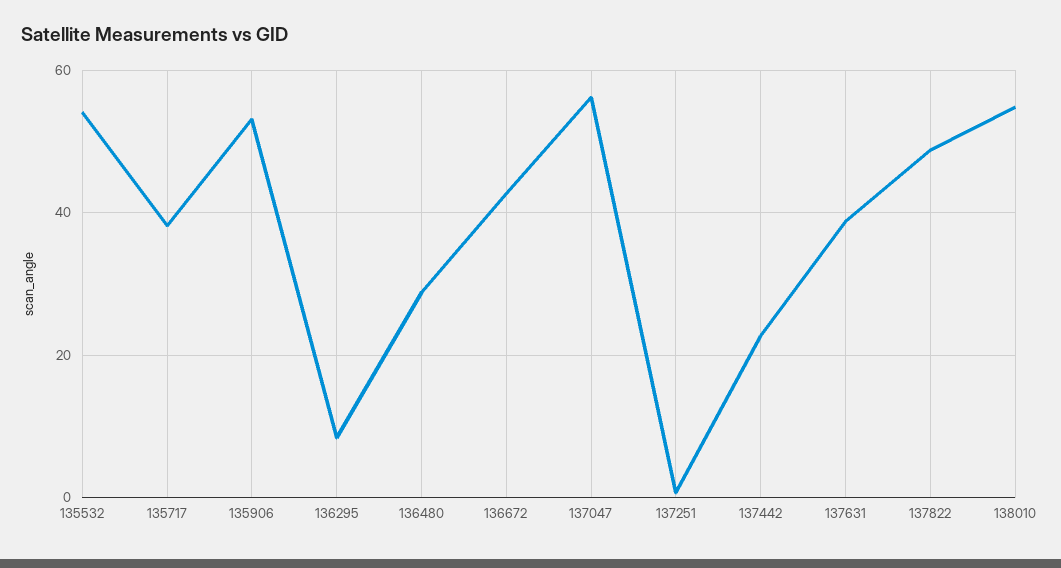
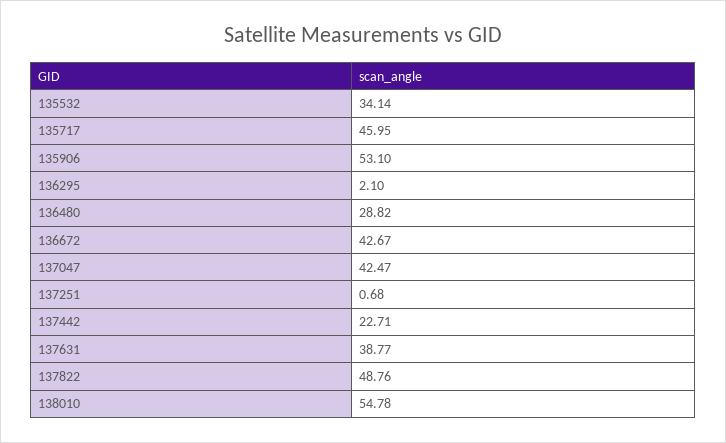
  {
-   "135532": 54,
+   "135532": 34.14,
-   "135717": 38,
+   "135717": 45.95,
    "135906": 53.1,
-   "136295": 8,
+   "136295": 2.1,
    "136480": 28.82,
    "136672": 42.67,
-   "137047": 56,
+   "137047": 42.47,
    "137251": 0.68,
    "137442": 22.71,
    "137631": 38.77,
    "137822": 48.76,
    "138010": 54.78
  }

